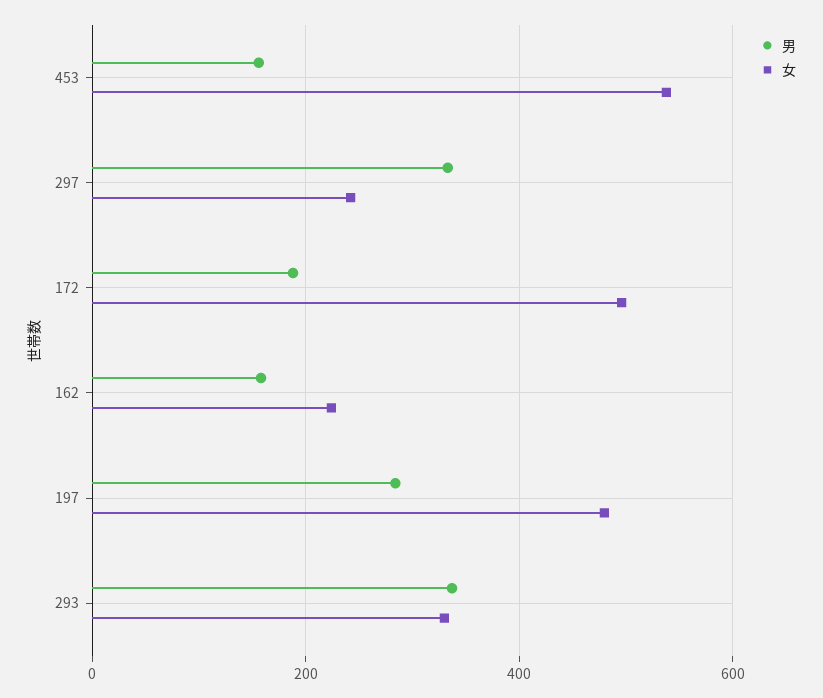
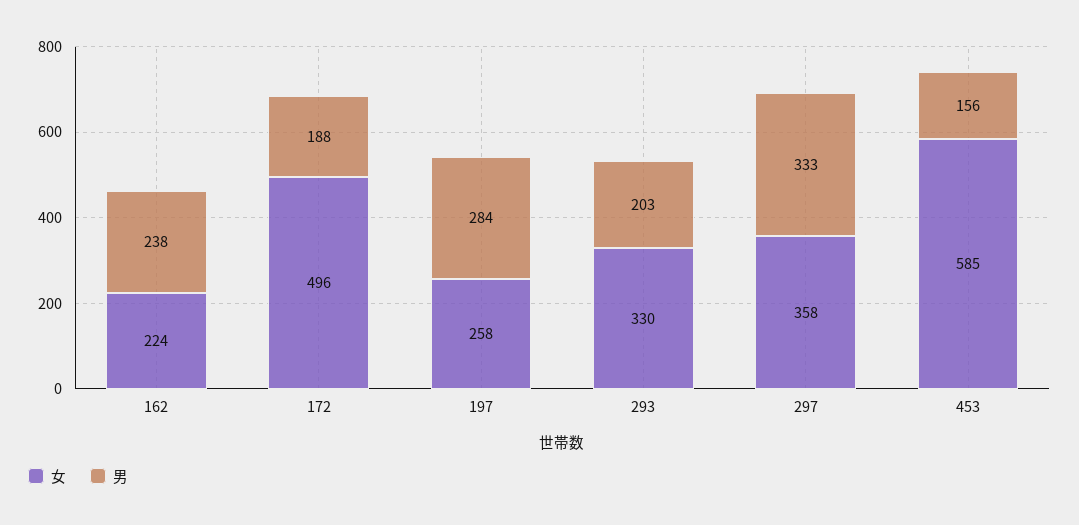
  {
    "男": {
      "453": 156,
      "297": 333,
      "172": 188,
-     "162": 160,
+     "162": 238,
      "197": 284,
-     "293": 340
+     "293": 203
    },
    "女": {
-     "453": 540,
+     "453": 585,
-     "297": 240,
+     "297": 358,
      "172": 496,
      "162": 224,
-     "197": 480,
+     "197": 258,
      "293": 330
    }
  }

